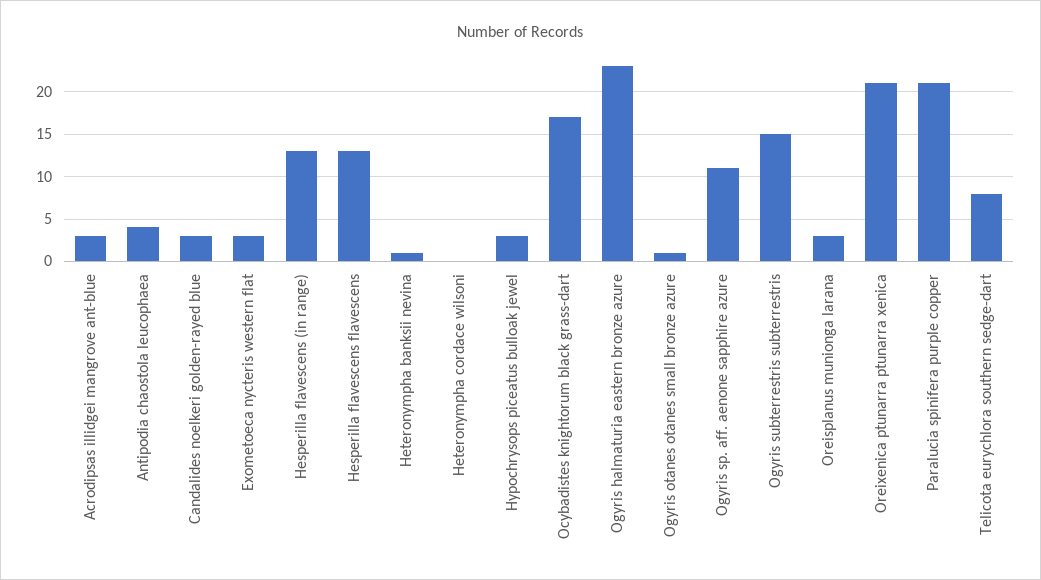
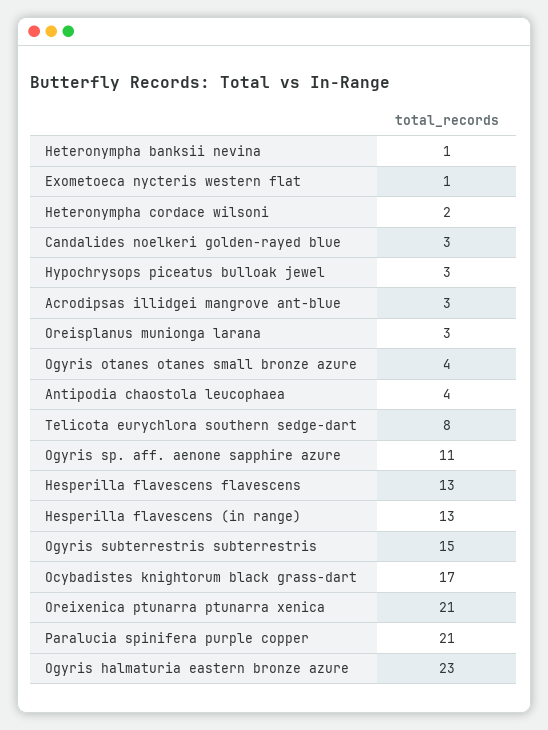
  {
    "Acrodipsas illidgei mangrove ant-blue": 3,
    "Antipodia chaostola leucophaea": 4,
    "Candalides noelkeri golden-rayed blue": 3,
-   "Exometoeca nycteris western flat": 3,
+   "Exometoeca nycteris western flat": 1,
    "Hesperilla flavescens (in range)": 13,
    "Hesperilla flavescens flavescens": 13,
    "Heteronympha banksii nevina": 1,
-   "Heteronympha cordace wilsoni": 0,
+   "Heteronympha cordace wilsoni": 2,
    "Hypochrysops piceatus bulloak jewel": 3,
    "Ocybadistes knightorum black grass-dart": 17,
    "Ogyris halmaturia eastern bronze azure": 23,
-   "Ogyris otanes otanes small bronze azure": 1,
+   "Ogyris otanes otanes small bronze azure": 4,
    "Ogyris sp. aff. aenone sapphire azure": 11,
    "Ogyris subterrestris subterrestris": 15,
    "Oreisplanus munionga larana": 3,
    "Oreixenica ptunarra ptunarra xenica": 21,
    "Paralucia spinifera purple copper": 21,
    "Telicota eurychlora southern sedge-dart": 8
  }

